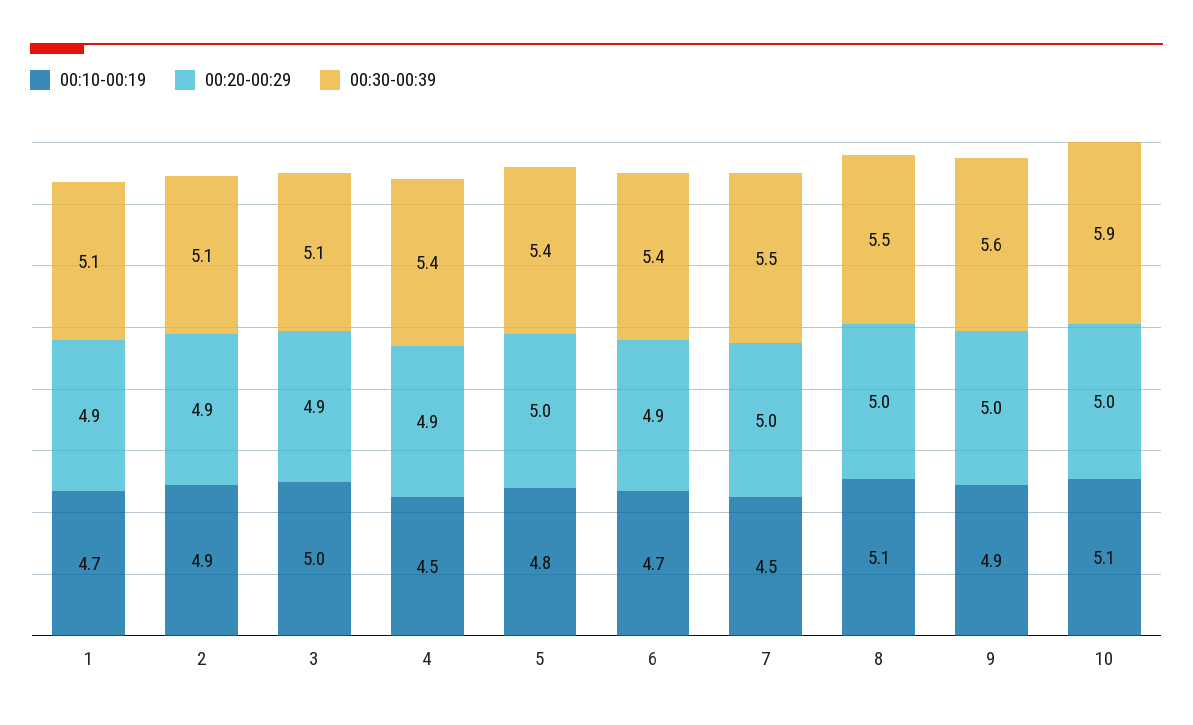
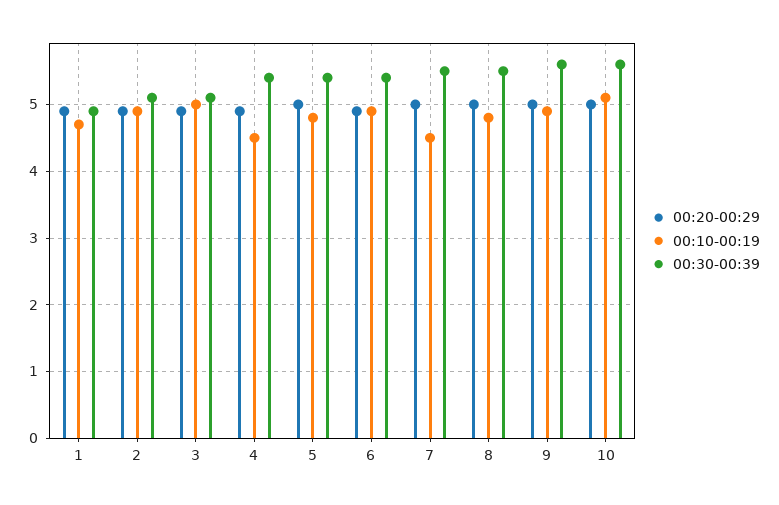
  {
    "00:10-00:19": {
      "1": 4.7,
      "2": 4.9,
      "3": 5,
      "4": 4.5,
      "5": 4.8,
-     "6": 4.7,
+     "6": 4.9,
      "7": 4.5,
-     "8": 5.1,
+     "8": 4.8,
      "9": 4.9,
      "10": 5.1
    },
    "00:20-00:29": {
      "1": 4.9,
      "2": 4.9,
      "3": 4.9,
      "4": 4.9,
      "5": 5,
      "6": 4.9,
      "7": 5,
      "8": 5,
      "9": 5,
      "10": 5
    },
    "00:30-00:39": {
-     "1": 5.1,
+     "1": 4.9,
      "2": 5.1,
      "3": 5.1,
      "4": 5.4,
      "5": 5.4,
      "6": 5.4,
      "7": 5.5,
      "8": 5.5,
      "9": 5.6,
-     "10": 5.9
+     "10": 5.6
    }
  }

